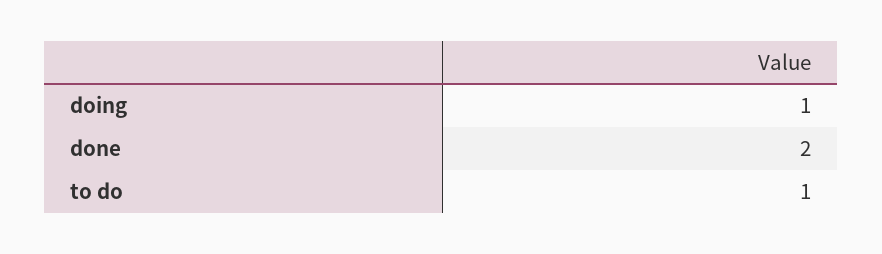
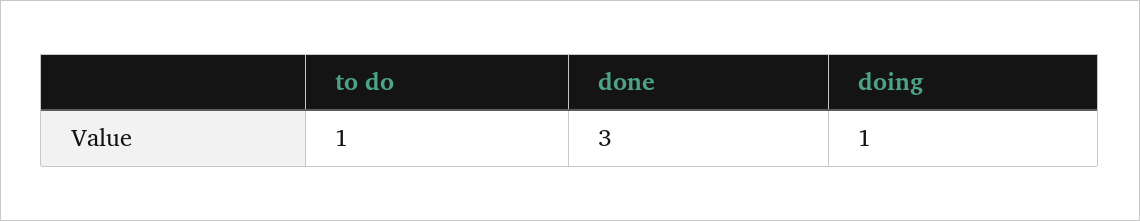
  {
    "doing": 1,
-   "done": 2,
+   "done": 3,
    "to do": 1
  }

